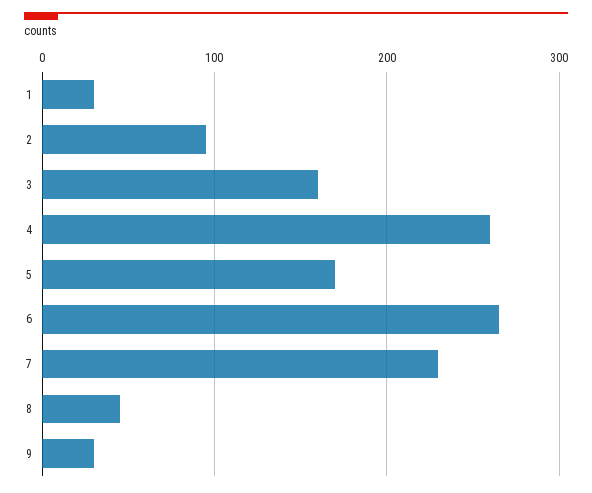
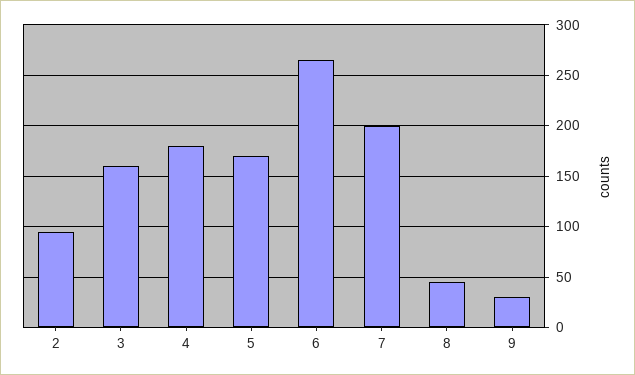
  {
-   "1": 30,
    "2": 100,
    "3": 160,
-   "4": 260,
+   "4": 180,
    "5": 170,
    "6": 270,
-   "7": 230,
+   "7": 200,
    "8": 50,
    "9": 30
  }

